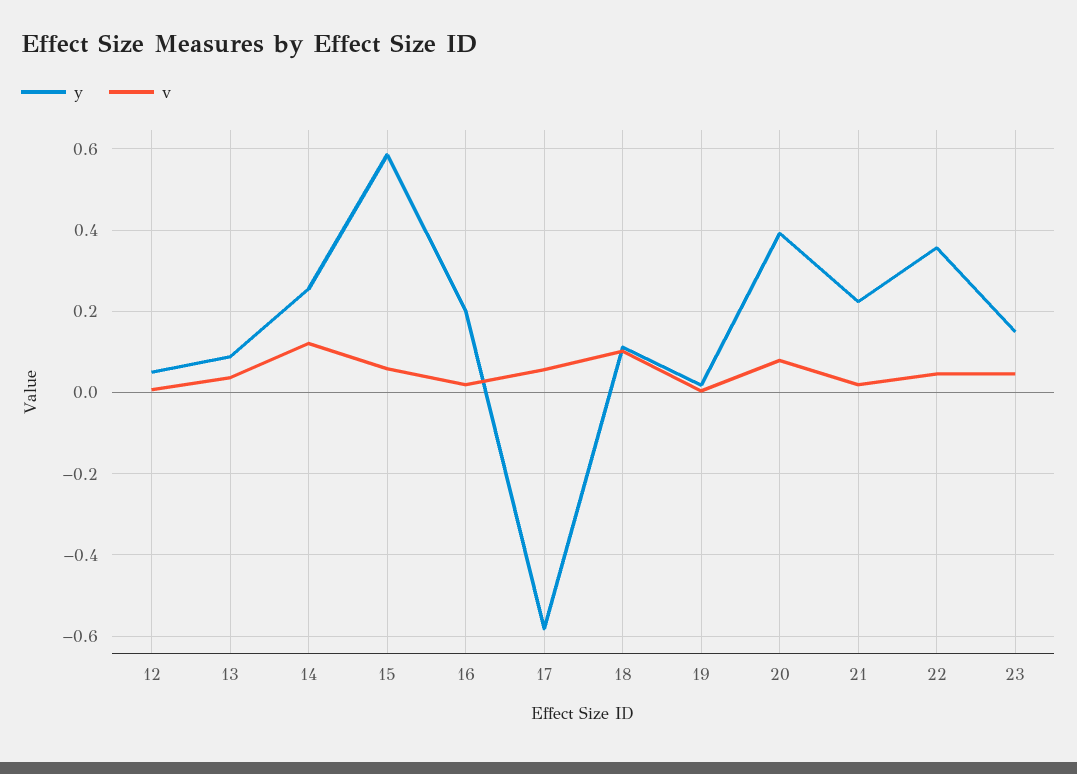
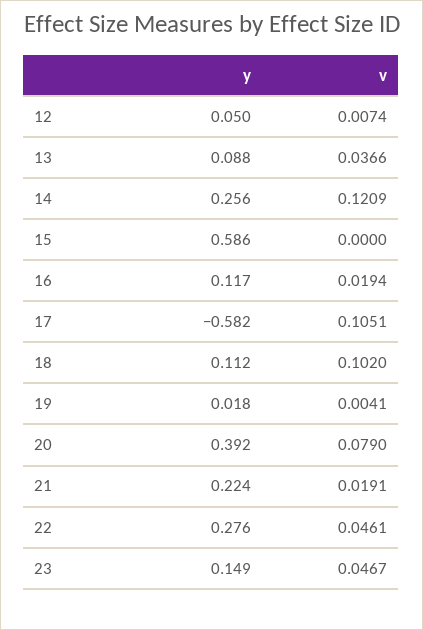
  {
    "y": {
      "12": 0.05,
      "13": 0.088,
      "14": 0.256,
      "15": 0.586,
-     "16": 0.2,
+     "16": 0.117,
      "17": -0.582,
      "18": 0.112,
      "19": 0.018,
      "20": 0.392,
      "21": 0.224,
-     "22": 0.36,
+     "22": 0.276,
      "23": 0.149
    },
    "v": {
      "12": 0.0074,
      "13": 0.0366,
      "14": 0.1209,
-     "15": 0.06,
+     "15": 0,
      "16": 0.0194,
-     "17": 0.06,
+     "17": 0.1051,
      "18": 0.102,
      "19": 0.0041,
      "20": 0.079,
      "21": 0.0191,
      "22": 0.0461,
      "23": 0.0467
    }
  }

